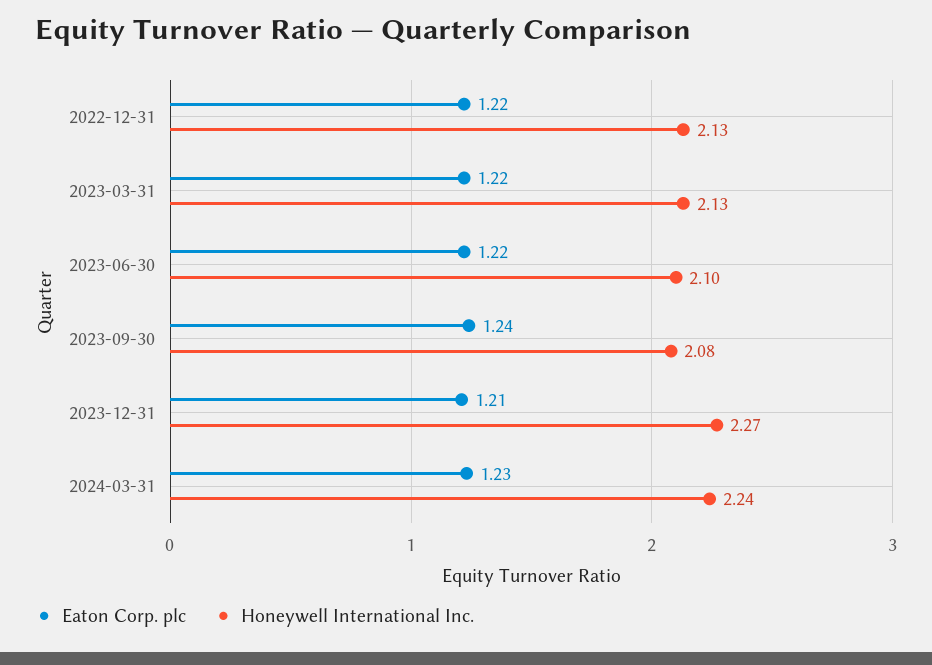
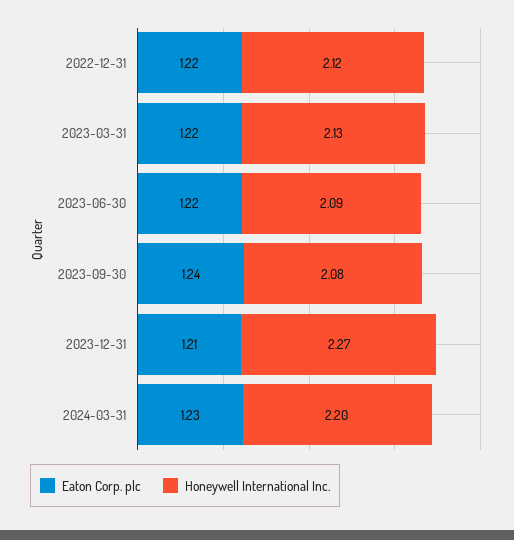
  {
    "Eaton Corp. plc": {
      "2022-12-31": 1.22,
      "2023-03-31": 1.22,
      "2023-06-30": 1.22,
      "2023-09-30": 1.24,
      "2023-12-31": 1.21,
      "2024-03-31": 1.23
    },
    "Honeywell International Inc.": {
-     "2022-12-31": 2.13,
+     "2022-12-31": 2.12,
      "2023-03-31": 2.13,
-     "2023-06-30": 2.1,
+     "2023-06-30": 2.09,
      "2023-09-30": 2.08,
      "2023-12-31": 2.27,
-     "2024-03-31": 2.24
+     "2024-03-31": 2.2
    }
  }

